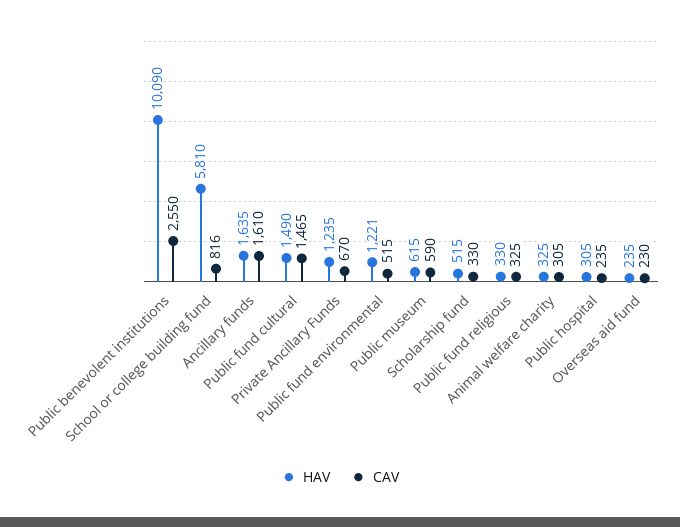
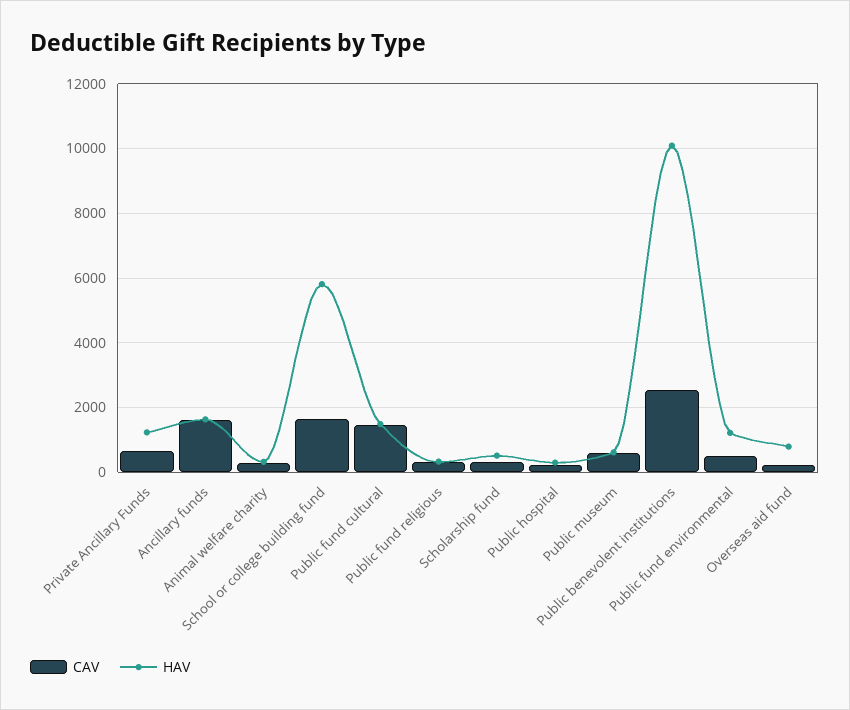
  {
    "HAV": {
      "Public benevolent institutions": 10090,
      "School or college building fund": 5810,
      "Ancillary funds": 1635,
      "Public fund cultural": 1490,
      "Private Ancillary Funds": 1235,
      "Public fund environmental": 1221,
      "Public museum": 615,
      "Scholarship fund": 515,
      "Public fund religious": 330,
      "Animal welfare charity": 325,
      "Public hospital": 305,
-     "Overseas aid fund": 235
+     "Overseas aid fund": 800
    },
    "CAV": {
      "Public benevolent institutions": 2550,
-     "School or college building fund": 816,
+     "School or college building fund": 1600,
      "Ancillary funds": 1610,
      "Public fund cultural": 1465,
      "Private Ancillary Funds": 670,
      "Public fund environmental": 515,
      "Public museum": 590,
      "Scholarship fund": 330,
      "Public fund religious": 325,
      "Animal welfare charity": 305,
      "Public hospital": 235,
      "Overseas aid fund": 230
    }
  }

